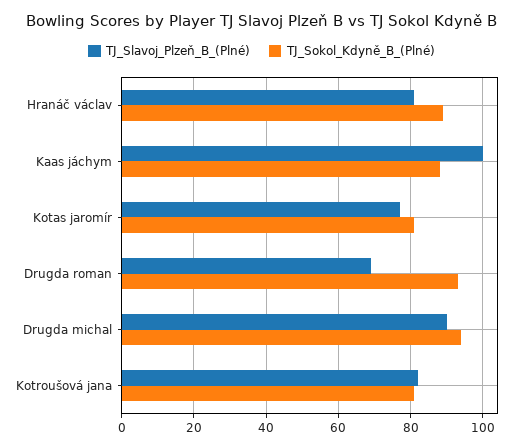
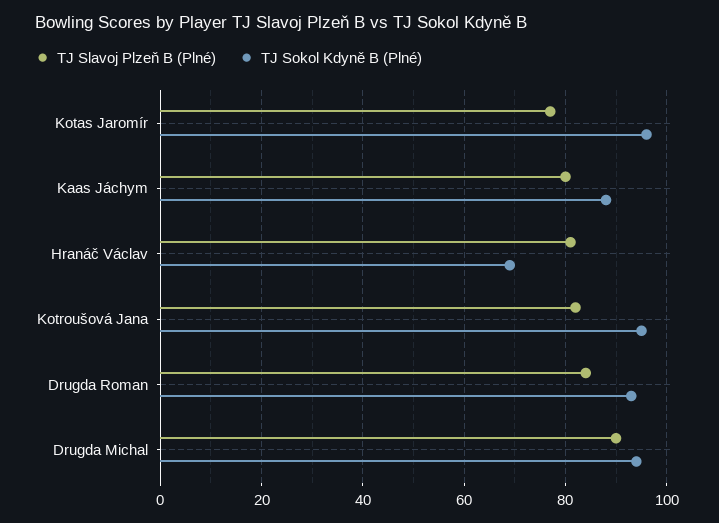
  {
    "TJ_Slavoj_Plzeň_B_(Plné)": {
      "Hranáč václav": 80,
-     "Kaas jáchym": 100,
+     "Kaas jáchym": 80,
      "Kotas jaromír": 75,
-     "Drugda roman": 70,
+     "Drugda roman": 85,
      "Drugda michal": 90,
      "Kotroušová jana": 80
    },
    "TJ_Sokol_Kdyně_B_(Plné)": {
-     "Hranáč václav": 90,
+     "Hranáč václav": 70,
      "Kaas jáchym": 90,
-     "Kotas jaromír": 80,
+     "Kotas jaromír": 95,
      "Drugda roman": 95,
      "Drugda michal": 95,
-     "Kotroušová jana": 80
+     "Kotroušová jana": 95
    }
  }

